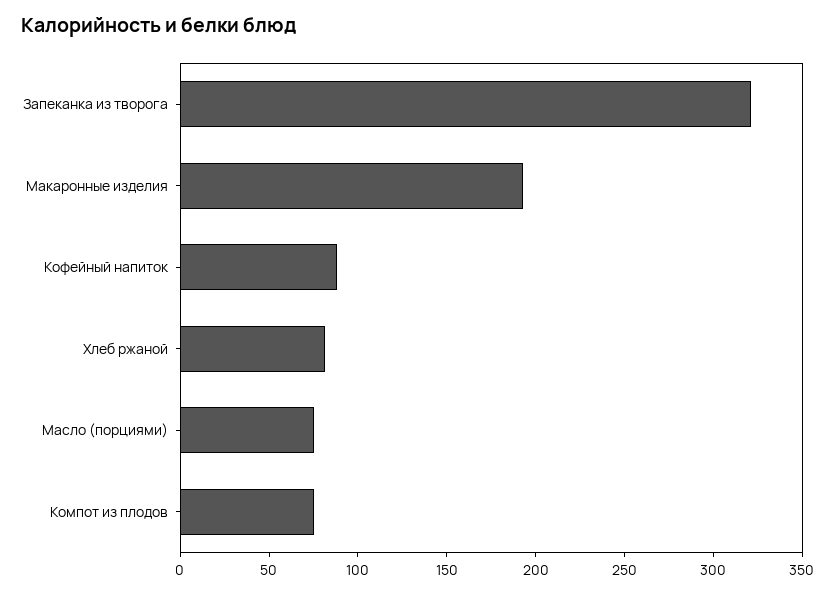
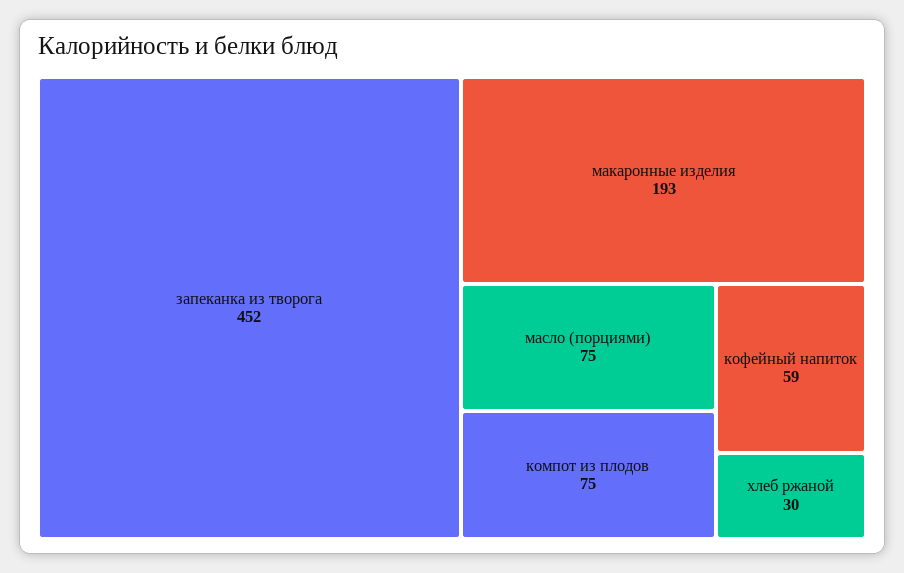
  {
-   "Запеканка из творога": 320,
+   "Запеканка из творога": 452,
    "Макаронные изделия": 193,
-   "Кофейный напиток": 90,
+   "Кофейный напиток": 59,
-   "Хлеб ржаной": 80,
+   "Хлеб ржаной": 30,
    "Масло (порциями)": 75,
    "Компот из плодов": 75
  }

